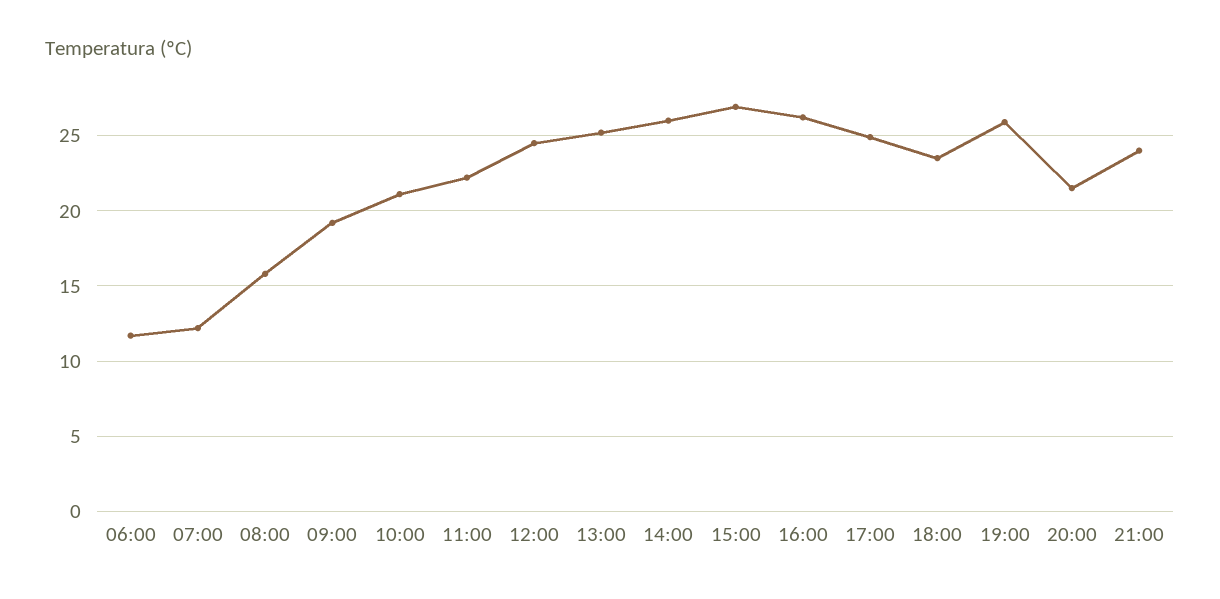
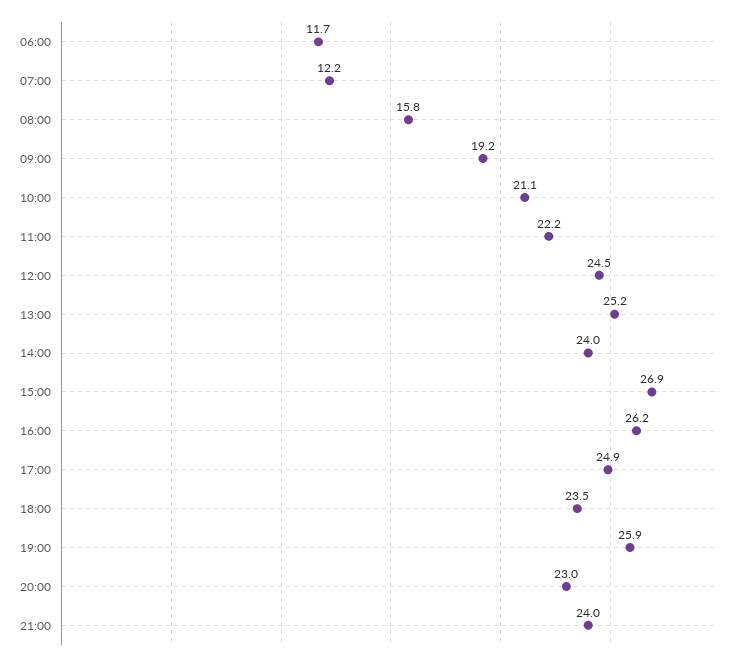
  {
    "06:00": 11.7,
    "07:00": 12.2,
    "08:00": 15.8,
    "09:00": 19.2,
    "10:00": 21.1,
    "11:00": 22.2,
    "12:00": 24.5,
    "13:00": 25.2,
-   "14:00": 26,
+   "14:00": 24,
    "15:00": 26.9,
    "16:00": 26.2,
    "17:00": 24.9,
    "18:00": 23.5,
    "19:00": 25.9,
-   "20:00": 21.5,
+   "20:00": 23,
    "21:00": 24
  }

